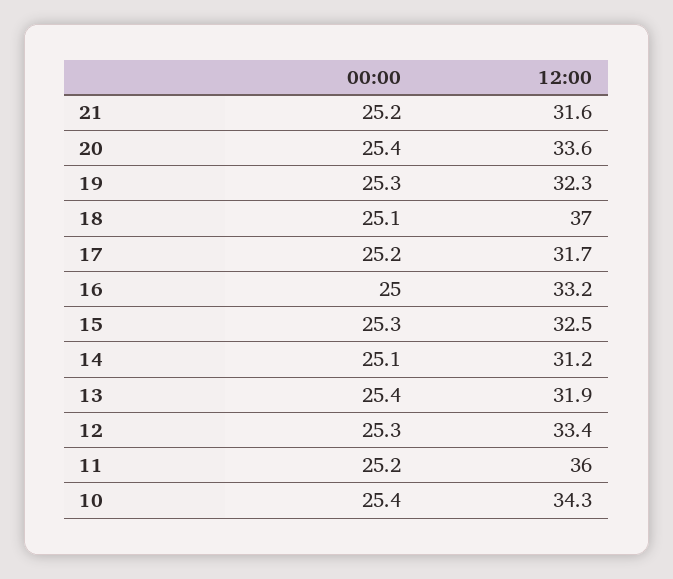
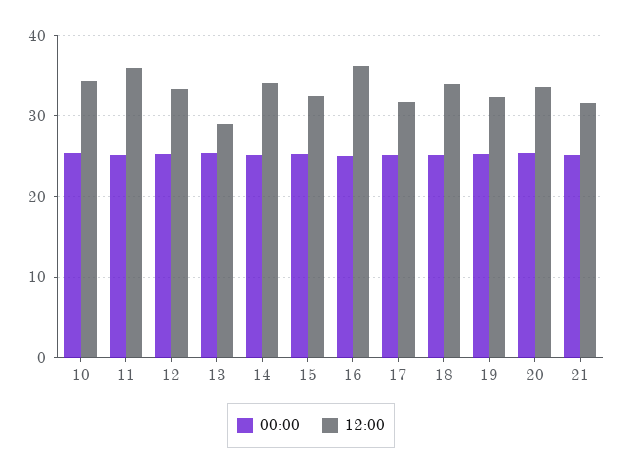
  {
    "00:00": {
      "21": 25.2,
      "20": 25.4,
      "19": 25.3,
      "18": 25.1,
      "17": 25.2,
      "16": 25,
      "15": 25.3,
      "14": 25.1,
      "13": 25.4,
      "12": 25.3,
      "11": 25.2,
      "10": 25.4
    },
    "12:00": {
      "21": 31.6,
      "20": 33.6,
      "19": 32.3,
-     "18": 37,
+     "18": 34,
      "17": 31.7,
-     "16": 33.2,
+     "16": 36,
      "15": 32.5,
-     "14": 31.2,
+     "14": 34,
-     "13": 31.9,
+     "13": 29,
      "12": 33.4,
      "11": 36,
      "10": 34.3
    }
  }

